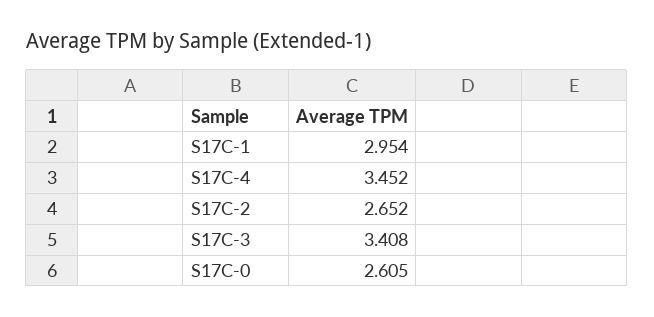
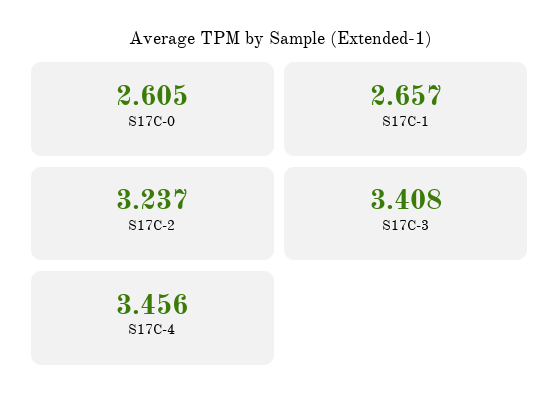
  {
-   "S17C-1": 2.954,
+   "S17C-1": 2.657,
-   "S17C-4": 3.452,
+   "S17C-4": 3.456,
-   "S17C-2": 2.652,
+   "S17C-2": 3.237,
    "S17C-3": 3.408,
    "S17C-0": 2.605
  }

